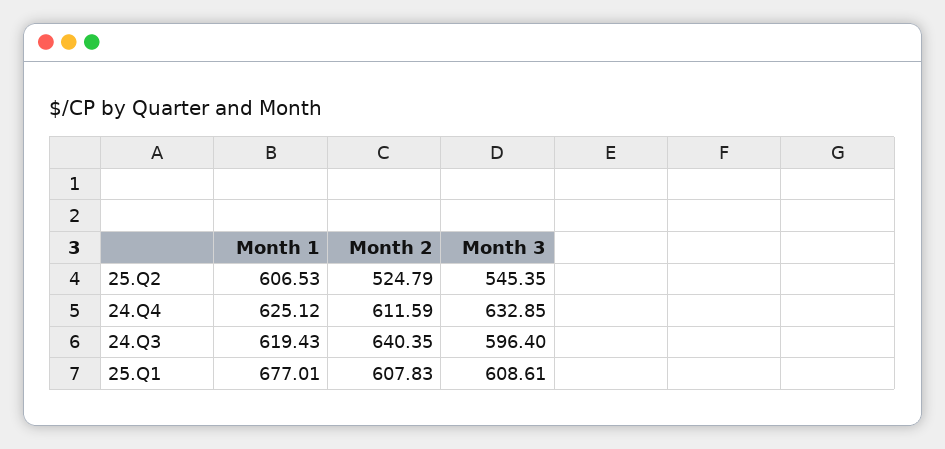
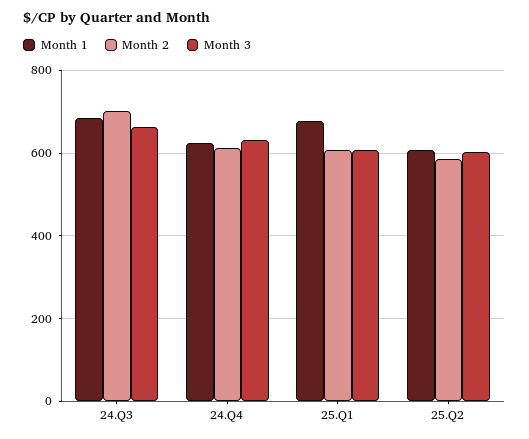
  {
    "Month 1": {
      "25.Q2": 606.53,
      "24.Q4": 625.12,
-     "24.Q3": 619.43,
+     "24.Q3": 680,
      "25.Q1": 677.01
    },
    "Month 2": {
-     "25.Q2": 524.79,
+     "25.Q2": 580,
      "24.Q4": 611.59,
-     "24.Q3": 640.35,
+     "24.Q3": 700,
      "25.Q1": 607.83
    },
    "Month 3": {
-     "25.Q2": 545.35,
+     "25.Q2": 600,
      "24.Q4": 632.85,
-     "24.Q3": 596.4,
+     "24.Q3": 660,
      "25.Q1": 608.61
    }
  }

